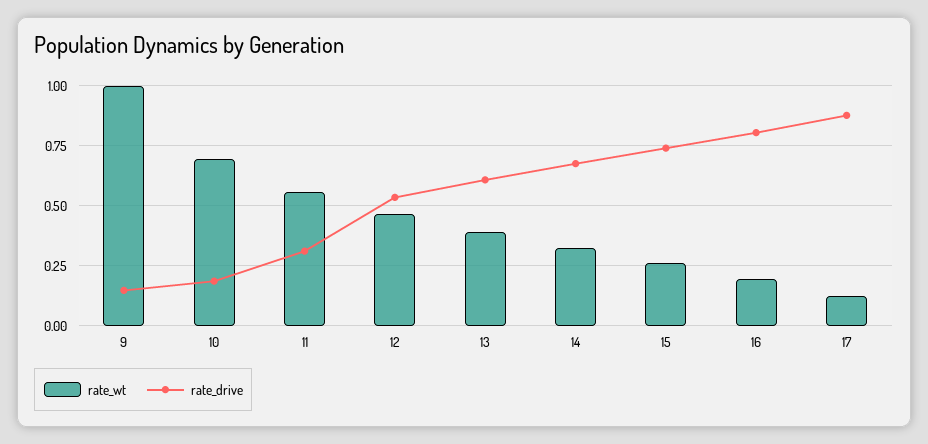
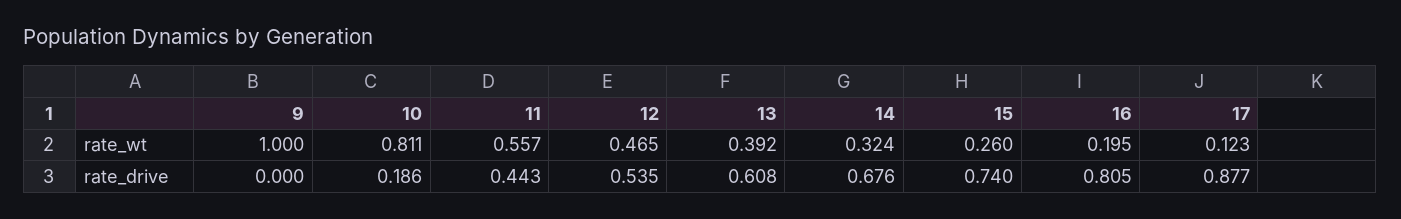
  {
    "rate_wt": {
      "9": 1,
-     "10": 0.7,
+     "10": 0.811,
      "11": 0.557,
      "12": 0.465,
      "13": 0.392,
      "14": 0.324,
      "15": 0.26,
      "16": 0.195,
      "17": 0.123
    },
    "rate_drive": {
-     "9": 0.15,
+     "9": 0,
      "10": 0.186,
-     "11": 0.3,
+     "11": 0.443,
      "12": 0.535,
      "13": 0.608,
      "14": 0.676,
      "15": 0.74,
      "16": 0.805,
      "17": 0.877
    }
  }

